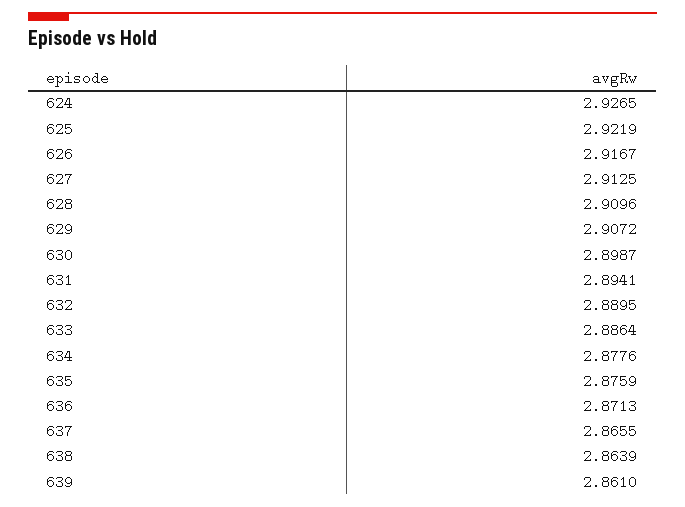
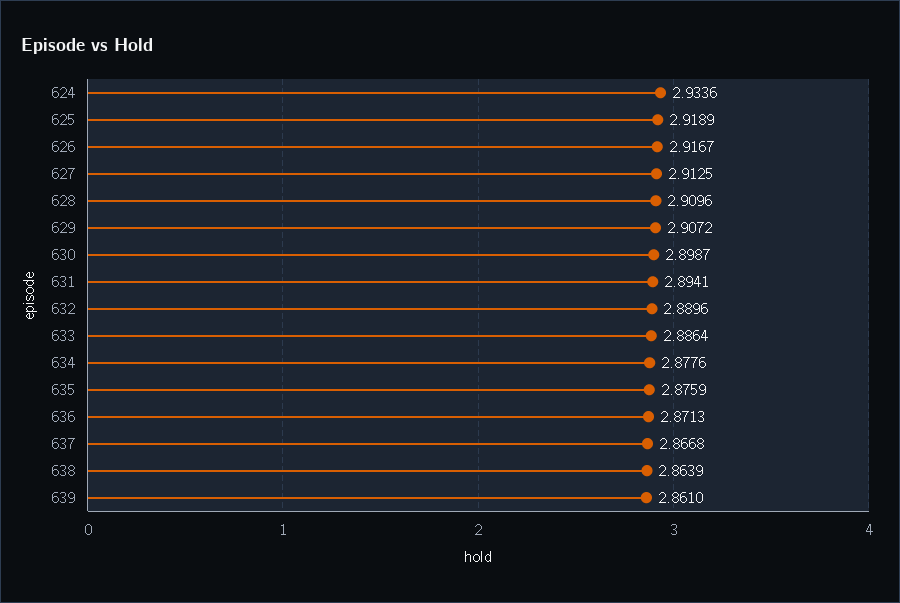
  {
-   "624": 2.9265,
+   "624": 2.9336,
-   "625": 2.9219,
+   "625": 2.9189,
    "626": 2.9167,
    "627": 2.9125,
    "628": 2.9096,
    "629": 2.9072,
    "630": 2.8987,
    "631": 2.8941,
-   "632": 2.8895,
+   "632": 2.8896,
    "633": 2.8864,
    "634": 2.8776,
    "635": 2.8759,
    "636": 2.8713,
-   "637": 2.8655,
+   "637": 2.8668,
    "638": 2.8639,
    "639": 2.861
  }

